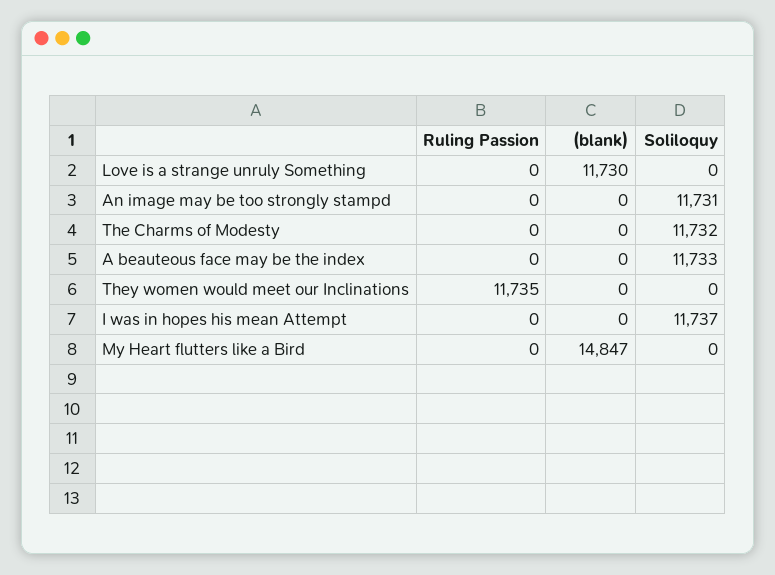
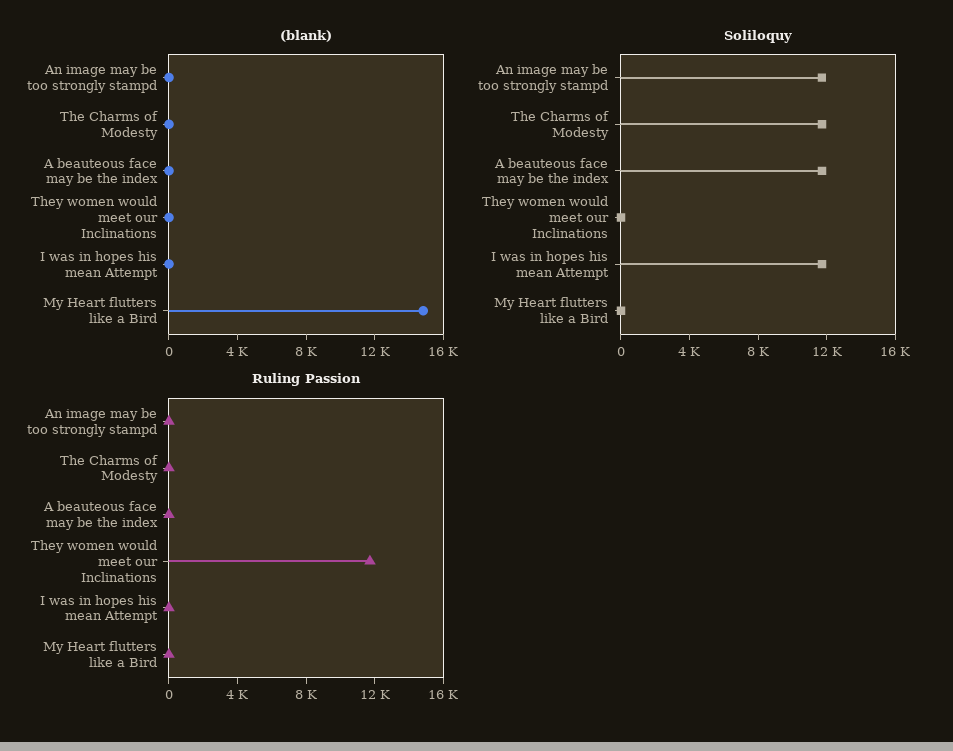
  {
    "Ruling Passion": {
-     "Love is a strange unruly Something": 0,
      "An image may be too strongly stampd": 0,
      "The Charms of Modesty": 0,
      "A beauteous face may be the index": 0,
      "They women would meet our Inclinations": 11735,
      "I was in hopes his mean Attempt": 0,
      "My Heart flutters like a Bird": 0
    },
    "(blank)": {
-     "Love is a strange unruly Something": 11730,
      "An image may be too strongly stampd": 0,
      "The Charms of Modesty": 0,
      "A beauteous face may be the index": 0,
      "They women would meet our Inclinations": 0,
      "I was in hopes his mean Attempt": 0,
      "My Heart flutters like a Bird": 14847
    },
    "Soliloquy": {
-     "Love is a strange unruly Something": 0,
      "An image may be too strongly stampd": 11731,
      "The Charms of Modesty": 11732,
      "A beauteous face may be the index": 11733,
      "They women would meet our Inclinations": 0,
      "I was in hopes his mean Attempt": 11737,
      "My Heart flutters like a Bird": 0
    }
  }

